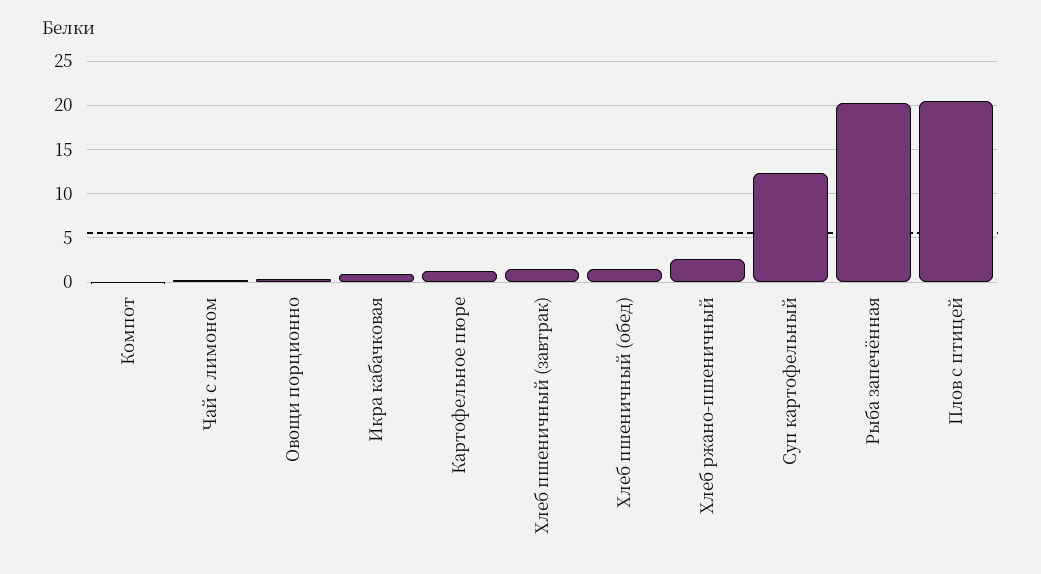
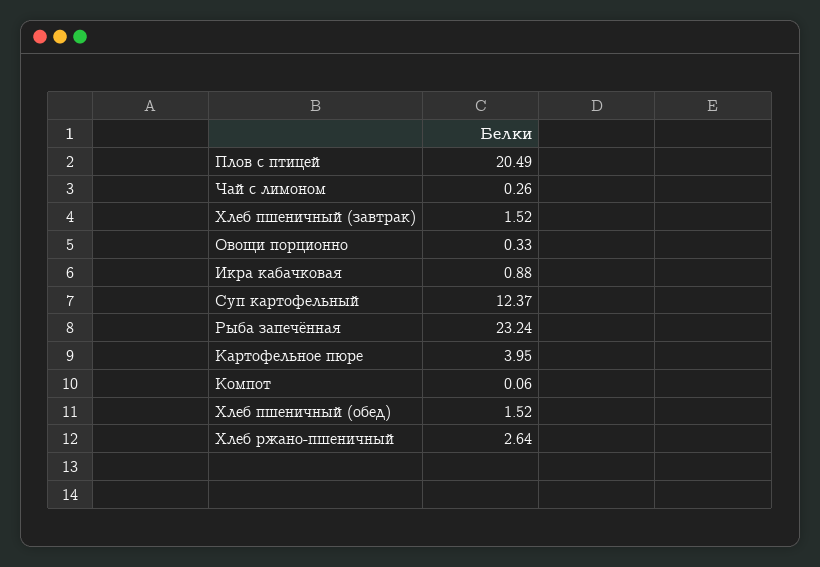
  {
    "Компот": 0.06,
    "Чай с лимоном": 0.26,
    "Овощи порционно": 0.33,
    "Икра кабачковая": 0.88,
-   "Картофельное пюре": 1,
+   "Картофельное пюре": 3.95,
    "Хлеб пшеничный (завтрак)": 1.52,
    "Хлеб пшеничный (обед)": 1.52,
    "Хлеб ржано-пшеничный": 2.64,
    "Суп картофельный": 12.37,
-   "Рыба запечённая": 20,
+   "Рыба запечённая": 23.24,
    "Плов с птицей": 20.49
  }

